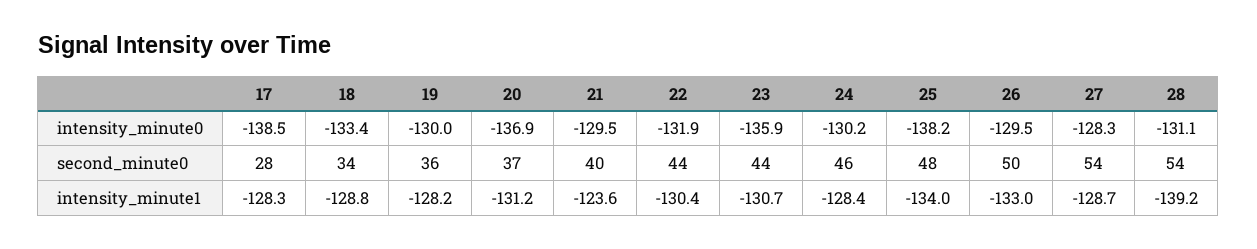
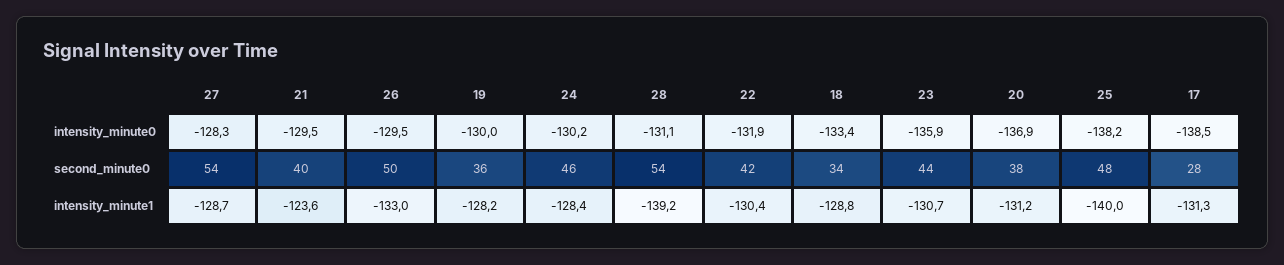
  {
    "17": {
      "intensity_minute0": -138.5,
      "second_minute0": 28,
-     "intensity_minute1": -128.3
+     "intensity_minute1": -131.3
    },
    "18": {
      "intensity_minute0": -133.4,
      "second_minute0": 34,
      "intensity_minute1": -128.8
    },
    "19": {
      "intensity_minute0": -130,
      "second_minute0": 36,
      "intensity_minute1": -128.2
    },
    "20": {
      "intensity_minute0": -136.9,
-     "second_minute0": 37,
+     "second_minute0": 38,
      "intensity_minute1": -131.2
    },
    "21": {
      "intensity_minute0": -129.5,
      "second_minute0": 40,
      "intensity_minute1": -123.6
    },
    "22": {
      "intensity_minute0": -131.9,
-     "second_minute0": 44,
+     "second_minute0": 42,
      "intensity_minute1": -130.4
    },
    "23": {
      "intensity_minute0": -135.9,
      "second_minute0": 44,
      "intensity_minute1": -130.7
    },
    "24": {
      "intensity_minute0": -130.2,
      "second_minute0": 46,
      "intensity_minute1": -128.4
    },
    "25": {
      "intensity_minute0": -138.2,
      "second_minute0": 48,
-     "intensity_minute1": -134
+     "intensity_minute1": -140
    },
    "26": {
      "intensity_minute0": -129.5,
      "second_minute0": 50,
      "intensity_minute1": -133
    },
    "27": {
      "intensity_minute0": -128.3,
      "second_minute0": 54,
      "intensity_minute1": -128.7
    },
    "28": {
      "intensity_minute0": -131.1,
      "second_minute0": 54,
      "intensity_minute1": -139.2
    }
  }

